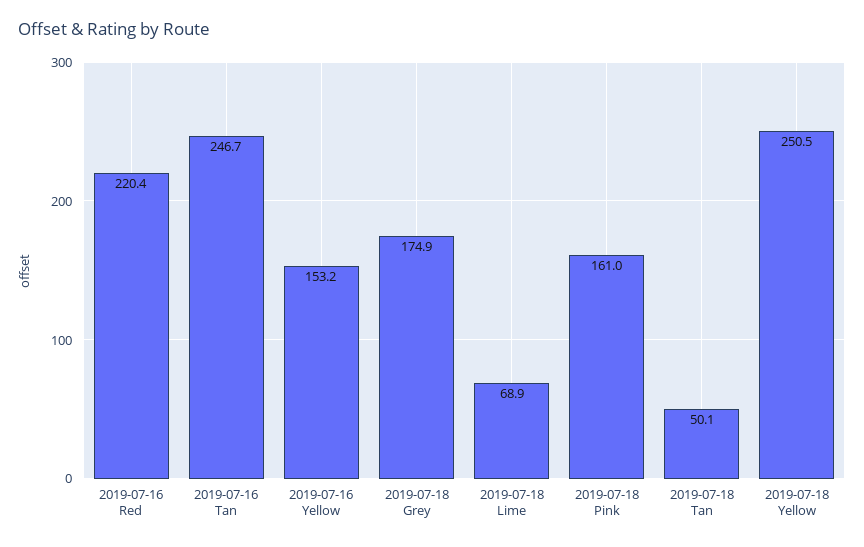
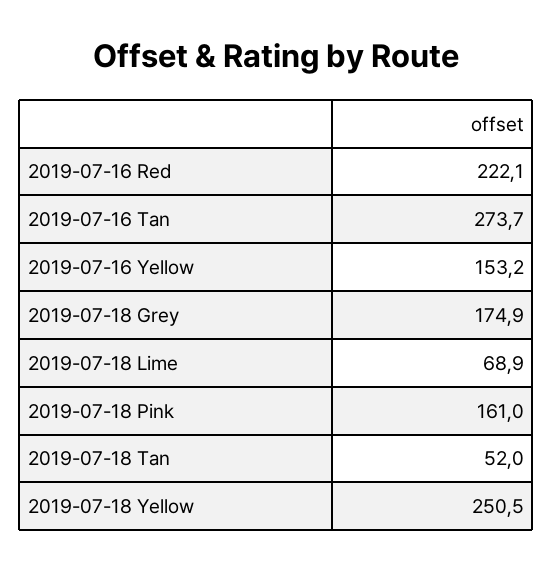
  {
-   "2019-07-16 Red": 220.4,
+   "2019-07-16 Red": 222.1,
-   "2019-07-16 Tan": 246.7,
+   "2019-07-16 Tan": 273.7,
    "2019-07-16 Yellow": 153.2,
    "2019-07-18 Grey": 174.9,
    "2019-07-18 Lime": 68.9,
    "2019-07-18 Pink": 161,
-   "2019-07-18 Tan": 50.1,
+   "2019-07-18 Tan": 52,
    "2019-07-18 Yellow": 250.5
  }

